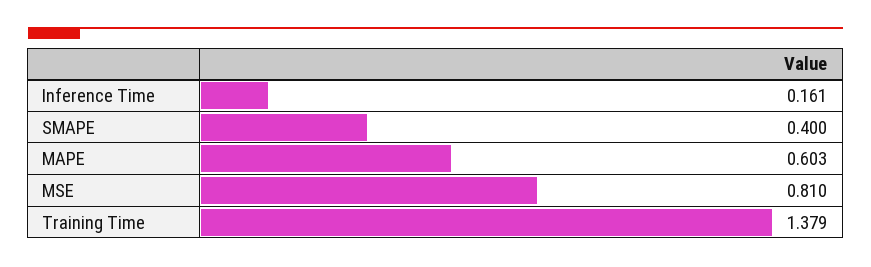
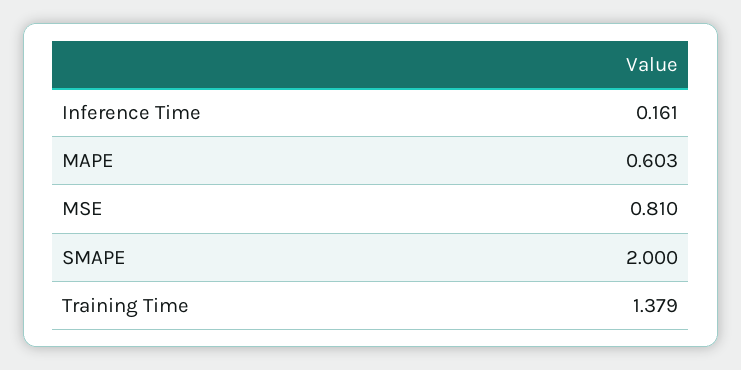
  {
    "Inference Time": 0.161,
-   "SMAPE": 0.4,
+   "SMAPE": 2,
    "MAPE": 0.603,
    "MSE": 0.81,
    "Training Time": 1.379
  }

